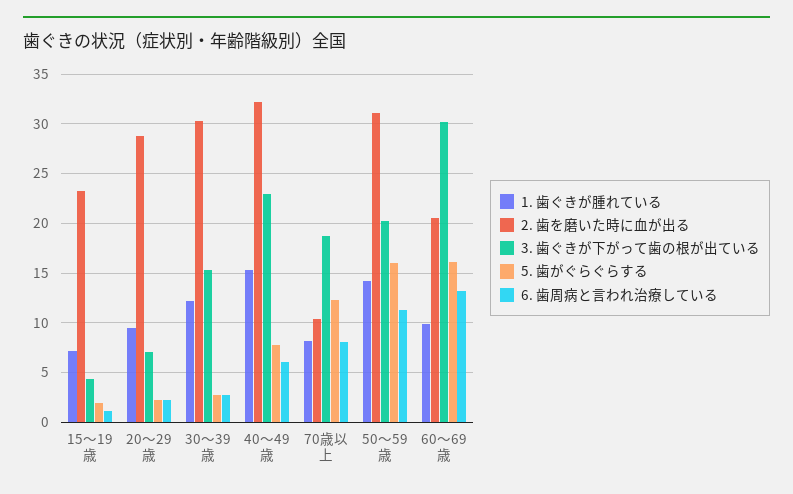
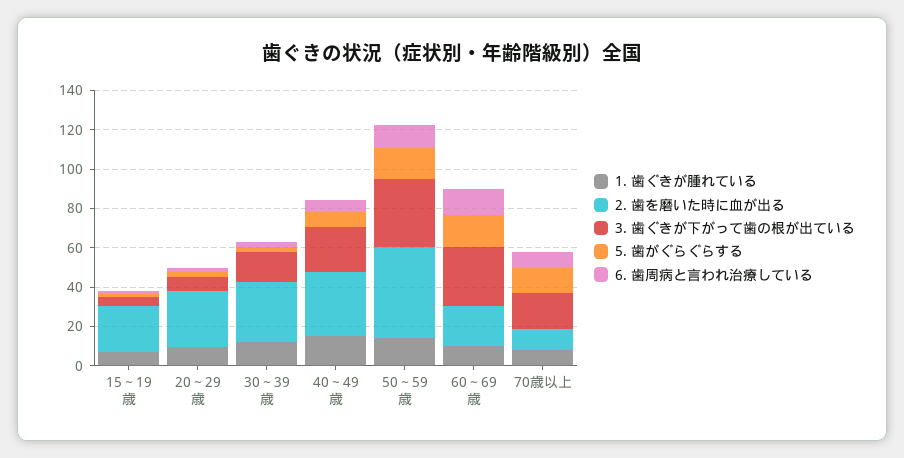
  {
    "1. 歯ぐきが腫れている": {
      "15～19歳": 7,
      "20～29歳": 10,
      "30～39歳": 12,
      "40～49歳": 15,
      "70歳以上": 8,
      "50～59歳": 14,
      "60～69歳": 10
    },
    "2. 歯を磨いた時に血が出る": {
      "15～19歳": 23,
      "20～29歳": 29,
      "30～39歳": 30,
      "40～49歳": 32,
      "70歳以上": 10,
-     "50～59歳": 31,
+     "50～59歳": 45,
      "60～69歳": 21
    },
    "3. 歯ぐきが下がって歯の根が出ている": {
      "15～19歳": 4,
      "20～29歳": 7,
      "30～39歳": 15,
      "40～49歳": 23,
      "70歳以上": 19,
-     "50～59歳": 20,
+     "50～59歳": 35,
      "60～69歳": 30
    },
    "5. 歯がぐらぐらする": {
      "15～19歳": 2,
      "20～29歳": 2,
      "30～39歳": 3,
      "40～49歳": 8,
      "70歳以上": 12,
      "50～59歳": 16,
      "60～69歳": 16
    },
    "6. 歯周病と言われ治療している": {
      "15～19歳": 1,
      "20～29歳": 2,
      "30～39歳": 3,
      "40～49歳": 6,
      "70歳以上": 8,
      "50～59歳": 11,
      "60～69歳": 13
    }
  }

